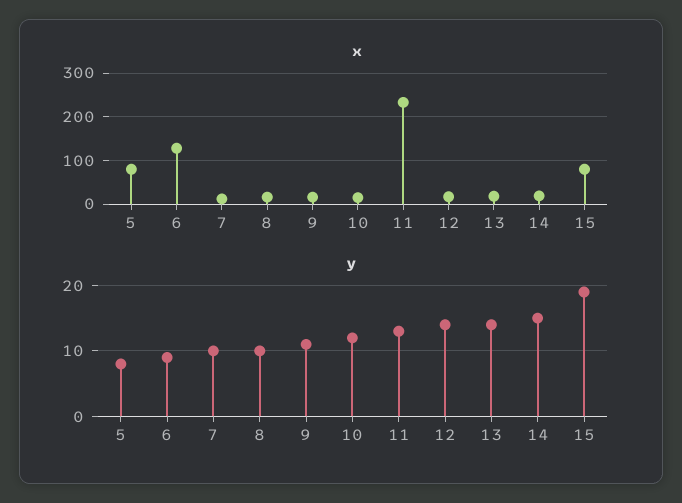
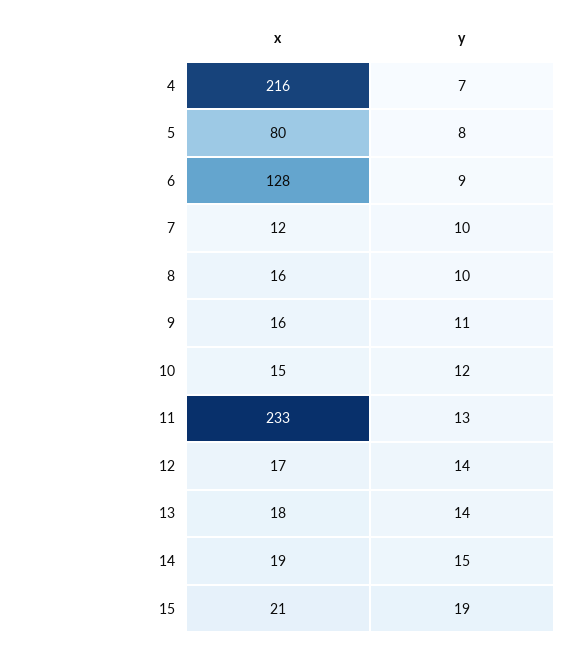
  {
    "x": {
      "5": 80,
      "6": 128,
      "7": 12,
      "8": 16,
      "9": 16,
      "10": 15,
      "11": 233,
      "12": 17,
      "13": 18,
      "14": 19,
-     "15": 80
+     "15": 21,
+     "4": 216
    },
    "y": {
      "5": 8,
      "6": 9,
      "7": 10,
      "8": 10,
      "9": 11,
      "10": 12,
      "11": 13,
      "12": 14,
      "13": 14,
      "14": 15,
-     "15": 19
+     "15": 19,
+     "4": 7
    }
  }

